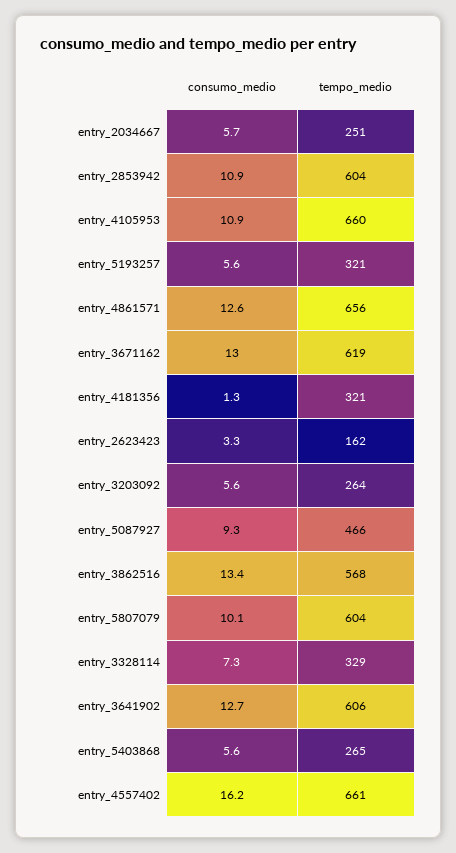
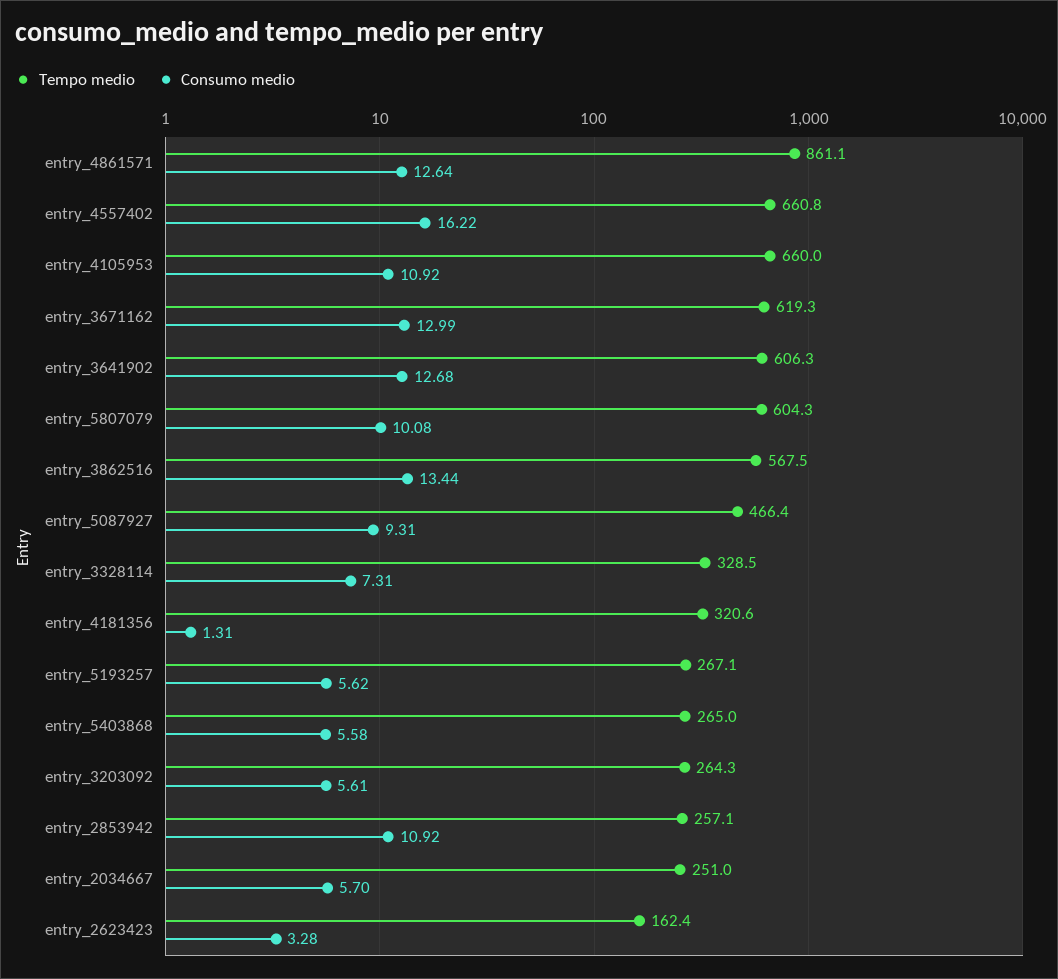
  {
    "consumo_medio": {
      "entry_2034667": 5.7,
      "entry_2853942": 10.92,
      "entry_4105953": 10.92,
      "entry_5193257": 5.62,
      "entry_4861571": 12.64,
      "entry_3671162": 12.99,
      "entry_4181356": 1.31,
      "entry_2623423": 3.28,
      "entry_3203092": 5.61,
      "entry_5087927": 9.31,
      "entry_3862516": 13.44,
      "entry_5807079": 10.08,
      "entry_3328114": 7.31,
      "entry_3641902": 12.68,
      "entry_5403868": 5.58,
      "entry_4557402": 16.22
    },
    "tempo_medio": {
      "entry_2034667": 251,
-     "entry_2853942": 604,
+     "entry_2853942": 257.1,
      "entry_4105953": 660,
-     "entry_5193257": 321,
+     "entry_5193257": 267.1,
-     "entry_4861571": 656,
+     "entry_4861571": 861.1,
      "entry_3671162": 619.3,
      "entry_4181356": 320.6,
      "entry_2623423": 162.4,
      "entry_3203092": 264.3,
      "entry_5087927": 466.4,
      "entry_3862516": 567.5,
      "entry_5807079": 604.3,
      "entry_3328114": 328.5,
      "entry_3641902": 606.3,
      "entry_5403868": 265,
      "entry_4557402": 660.8
    }
  }

